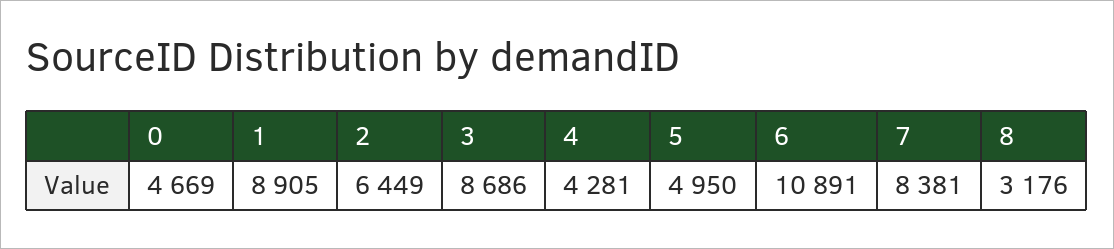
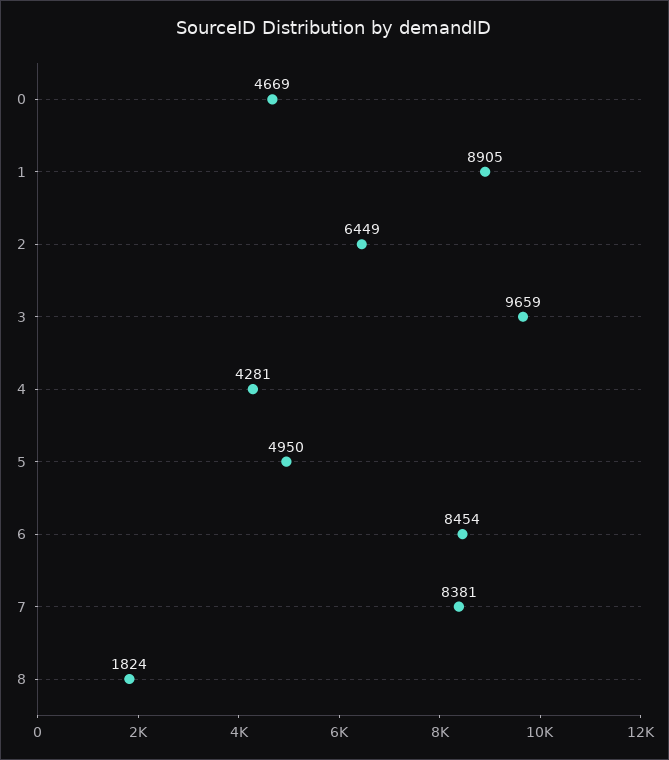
  {
    "0": 4669,
    "1": 8905,
    "2": 6449,
-   "3": 8686,
+   "3": 9659,
    "4": 4281,
    "5": 4950,
-   "6": 10891,
+   "6": 8454,
    "7": 8381,
-   "8": 3176
+   "8": 1824
  }

